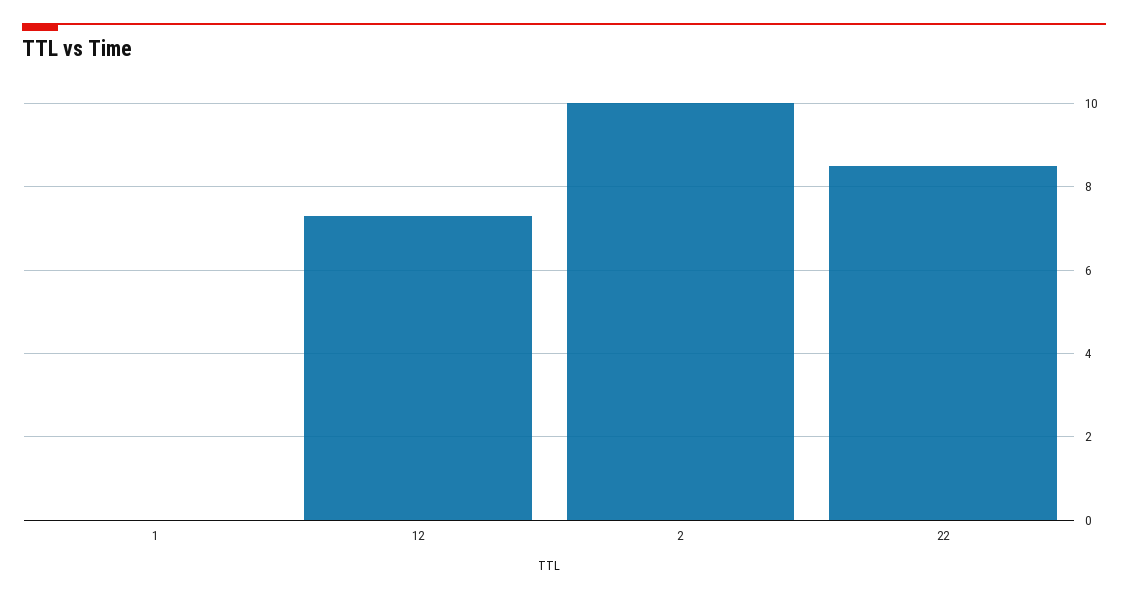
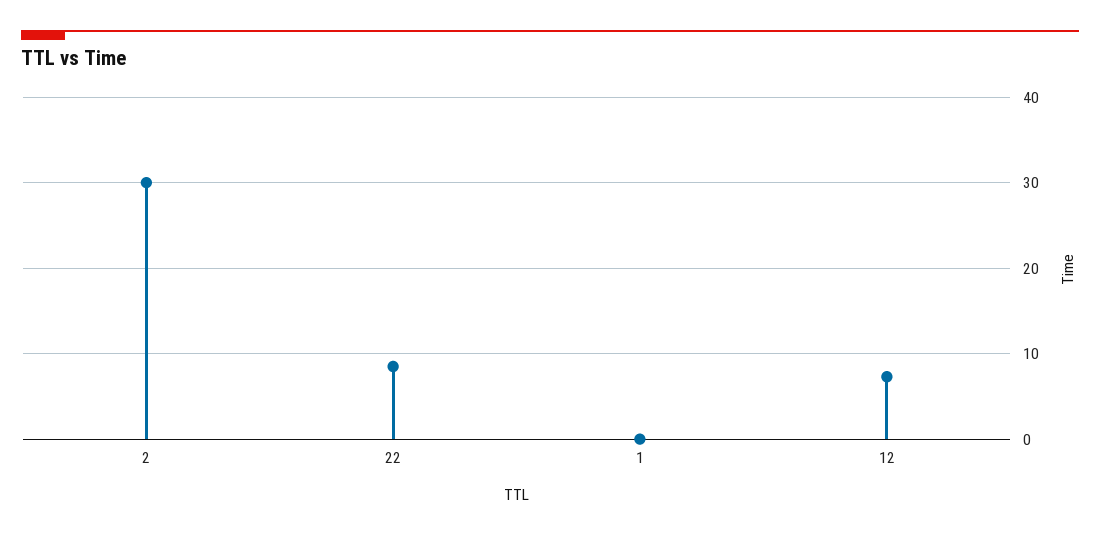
  {
    "1": 0,
    "12": 7.5,
-   "2": 10,
+   "2": 30,
    "22": 8.5
  }

